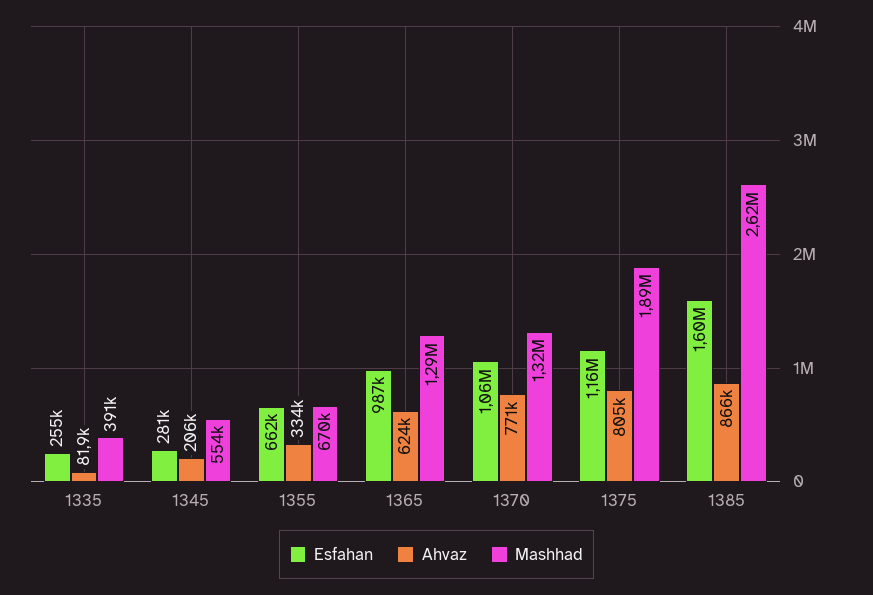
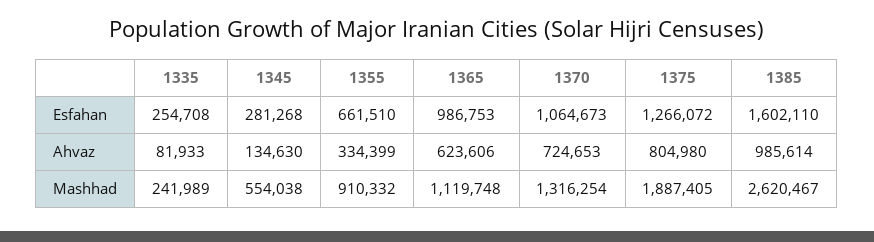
  {
    "Esfahan": {
      "1335": 254708,
      "1345": 281268,
      "1355": 661510,
      "1365": 986753,
      "1370": 1064673,
-     "1375": 1160000,
+     "1375": 1266072,
      "1385": 1602110
    },
    "Ahvaz": {
      "1335": 81933,
-     "1345": 206000,
+     "1345": 134630,
      "1355": 334399,
      "1365": 623606,
-     "1370": 771000,
+     "1370": 724653,
      "1375": 804980,
-     "1385": 866000
+     "1385": 985614
    },
    "Mashhad": {
-     "1335": 391000,
+     "1335": 241989,
      "1345": 554038,
-     "1355": 670000,
+     "1355": 910332,
-     "1365": 1290000,
+     "1365": 1119748,
      "1370": 1316254,
      "1375": 1887405,
      "1385": 2620467
    }
  }

